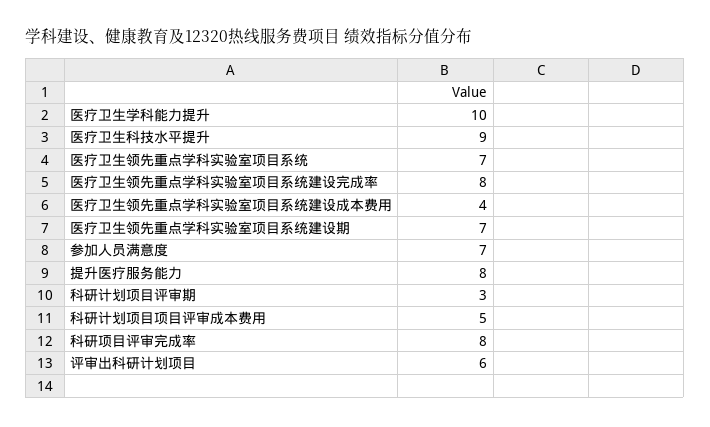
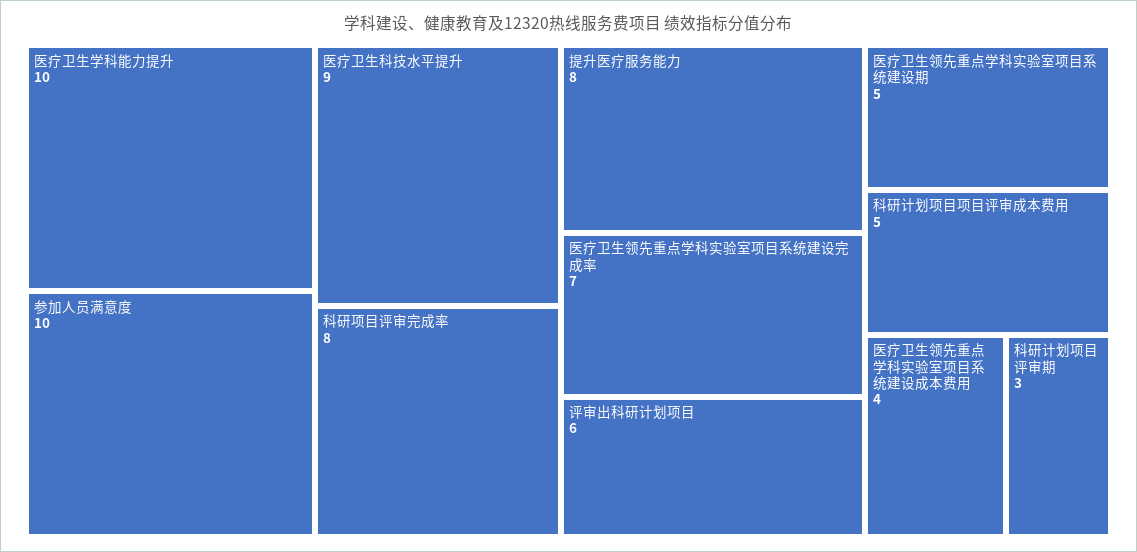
  {
    "医疗卫生学科能力提升": 10,
    "医疗卫生科技水平提升": 9,
-   "医疗卫生领先重点学科实验室项目系统": 7,
-   "医疗卫生领先重点学科实验室项目系统建设完成率": 8,
+   "医疗卫生领先重点学科实验室项目系统建设完成率": 7,
    "医疗卫生领先重点学科实验室项目系统建设成本费用": 4,
-   "医疗卫生领先重点学科实验室项目系统建设期": 7,
+   "医疗卫生领先重点学科实验室项目系统建设期": 5,
-   "参加人员满意度": 7,
+   "参加人员满意度": 10,
    "提升医疗服务能力": 8,
    "科研计划项目评审期": 3,
    "科研计划项目项目评审成本费用": 5,
    "科研项目评审完成率": 8,
    "评审出科研计划项目": 6
  }

